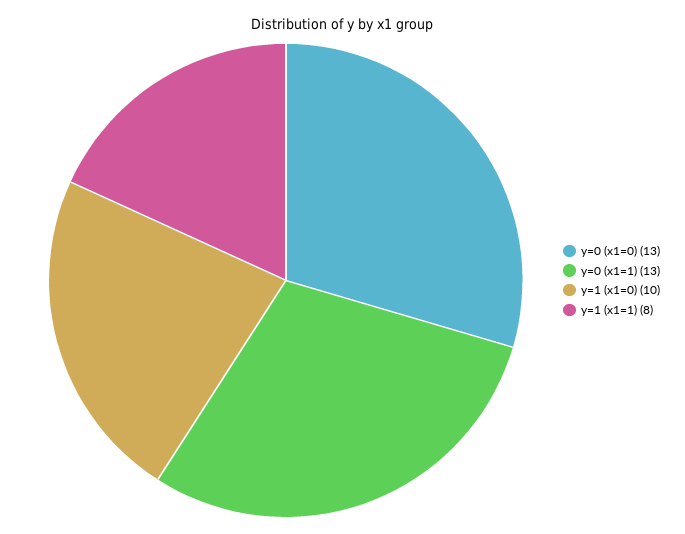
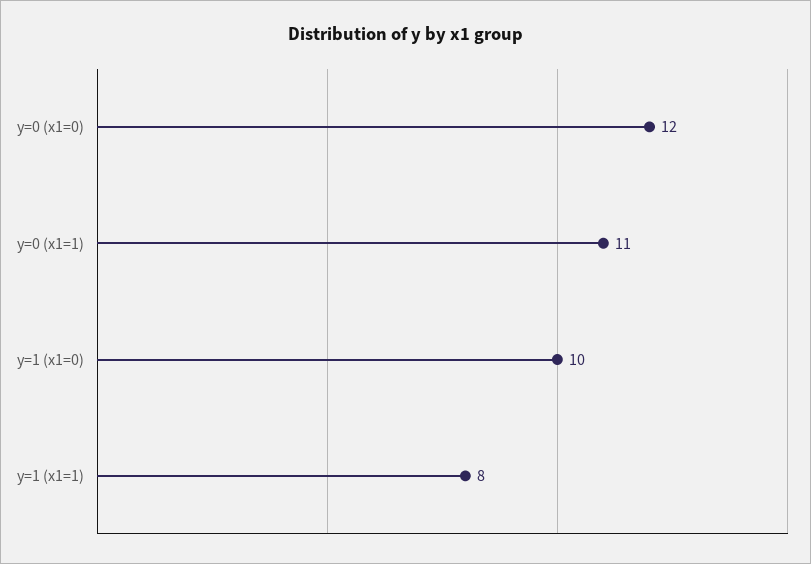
  {
-   "y=0 (x1=0)": 13,
+   "y=0 (x1=0)": 12,
-   "y=0 (x1=1)": 13,
+   "y=0 (x1=1)": 11,
    "y=1 (x1=0)": 10,
    "y=1 (x1=1)": 8
  }

